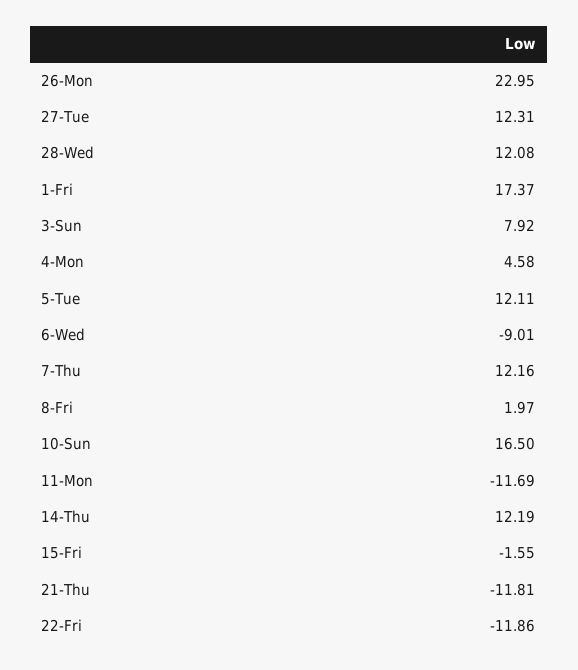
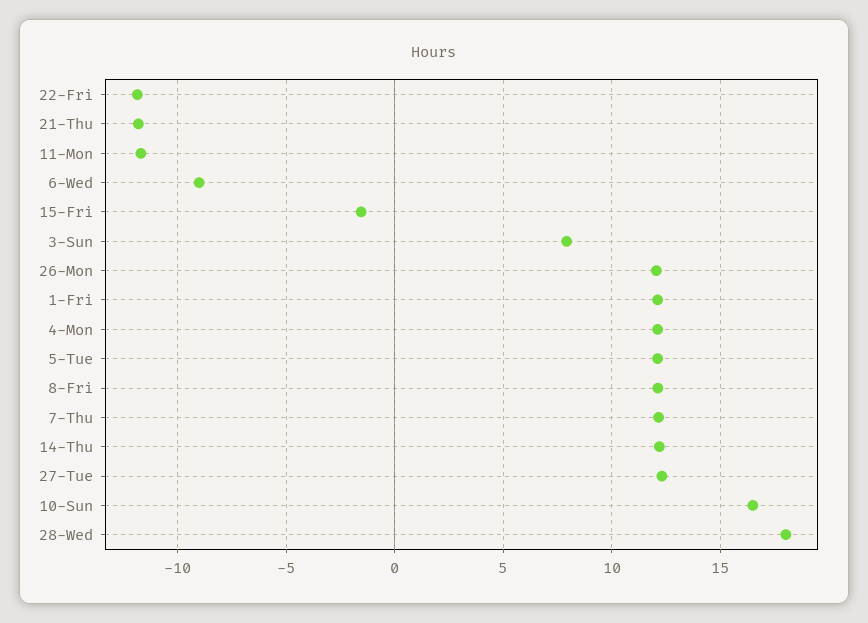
  {
-   "26-Mon": 22.95,
+   "26-Mon": 12,
    "27-Tue": 12.31,
-   "28-Wed": 12.08,
+   "28-Wed": 18,
-   "1-Fri": 17.37,
+   "1-Fri": 12,
    "3-Sun": 7.92,
-   "4-Mon": 4.58,
+   "4-Mon": 12,
    "5-Tue": 12.11,
    "6-Wed": -9.01,
    "7-Thu": 12.16,
-   "8-Fri": 1.97,
+   "8-Fri": 12,
    "10-Sun": 16.5,
    "11-Mon": -11.69,
    "14-Thu": 12.19,
    "15-Fri": -1.55,
    "21-Thu": -11.81,
    "22-Fri": -11.86
  }

